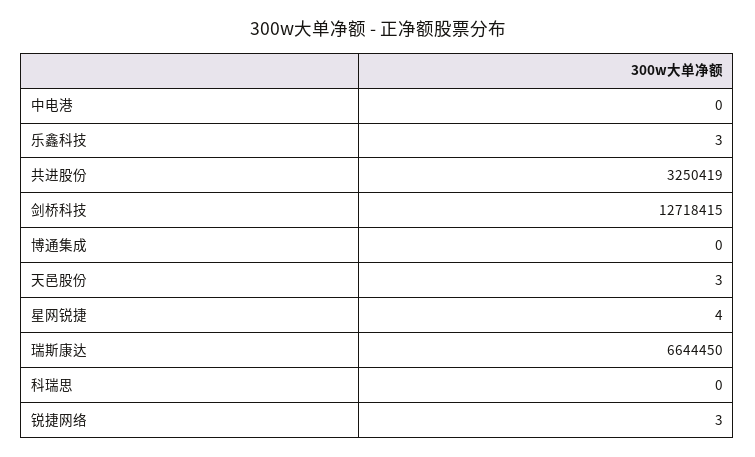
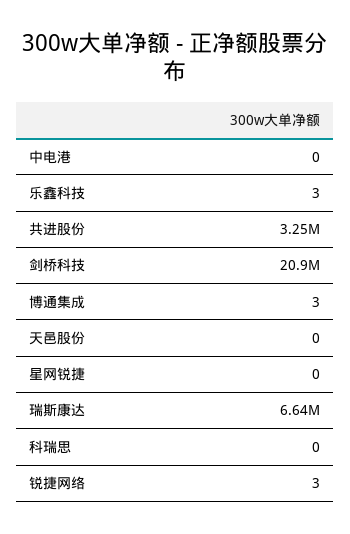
  {
    "中电港": 0,
    "乐鑫科技": 3,
    "共进股份": 3250419,
-   "剑桥科技": 12718415,
+   "剑桥科技": 20900000,
-   "博通集成": 0,
+   "博通集成": 3,
-   "天邑股份": 3,
+   "天邑股份": 0,
-   "星网锐捷": 4,
+   "星网锐捷": 0,
    "瑞斯康达": 6644450,
    "科瑞思": 0,
    "锐捷网络": 3
  }

